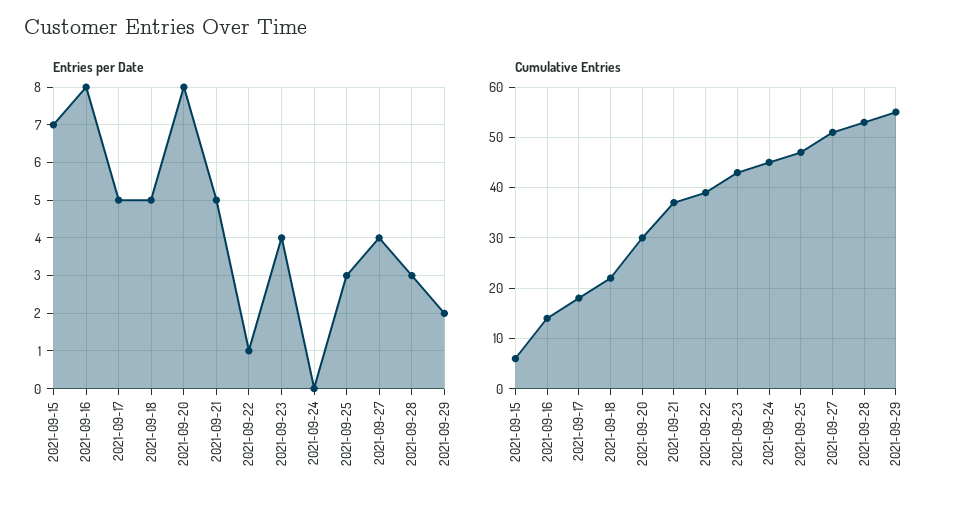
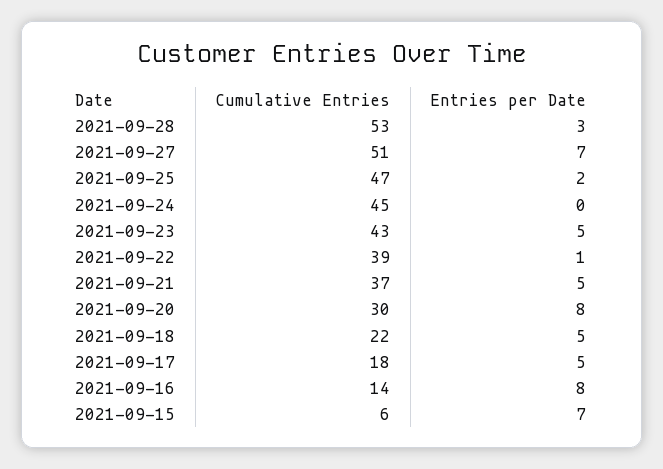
  {
    "Entries per Date": {
      "2021-09-15": 7,
      "2021-09-16": 8,
      "2021-09-17": 5,
      "2021-09-18": 5,
      "2021-09-20": 8,
      "2021-09-21": 5,
      "2021-09-22": 1,
-     "2021-09-23": 4,
+     "2021-09-23": 5,
      "2021-09-24": 0,
-     "2021-09-25": 3,
+     "2021-09-25": 2,
-     "2021-09-27": 4,
+     "2021-09-27": 7,
-     "2021-09-28": 3,
+     "2021-09-28": 3
-     "2021-09-29": 2
    },
    "Cumulative Entries": {
      "2021-09-15": 6,
      "2021-09-16": 14,
      "2021-09-17": 18,
      "2021-09-18": 22,
      "2021-09-20": 30,
      "2021-09-21": 37,
      "2021-09-22": 39,
      "2021-09-23": 43,
      "2021-09-24": 45,
      "2021-09-25": 47,
      "2021-09-27": 51,
-     "2021-09-28": 53,
+     "2021-09-28": 53
-     "2021-09-29": 55
    }
  }

